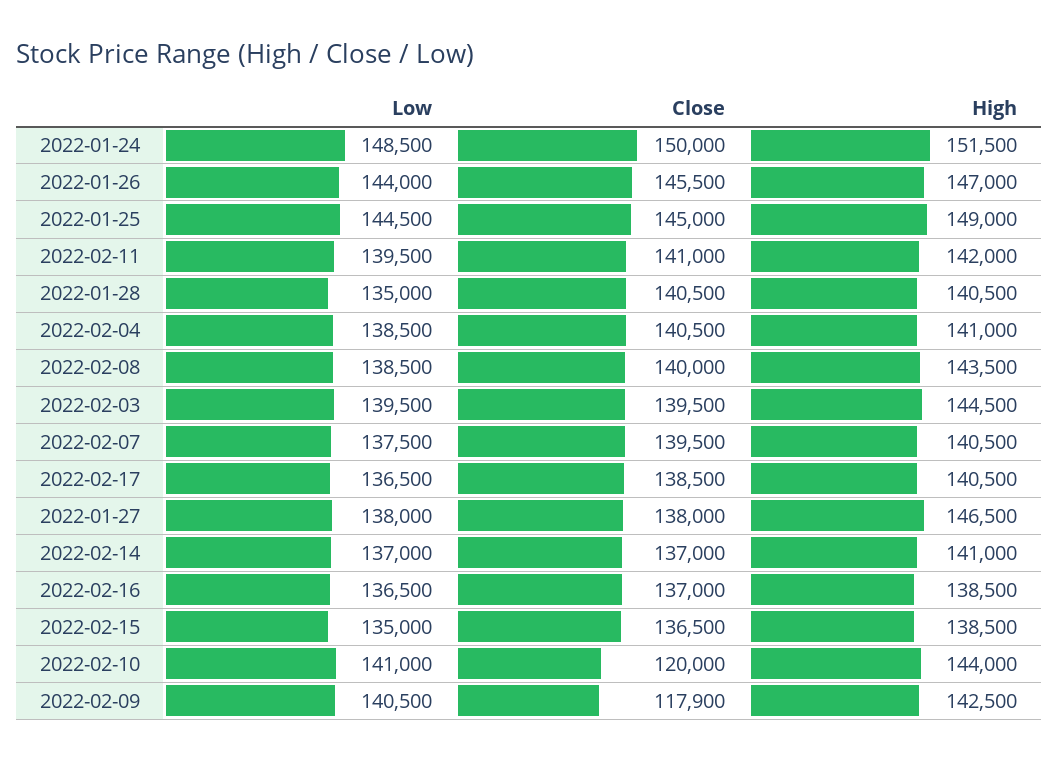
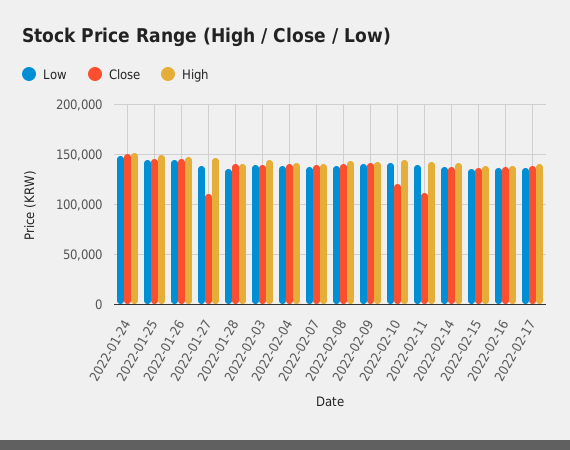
  {
    "Low": {
      "2022-01-24": 148500,
      "2022-01-26": 144000,
      "2022-01-25": 144500,
      "2022-02-11": 139500,
      "2022-01-28": 135000,
      "2022-02-04": 138500,
      "2022-02-08": 138500,
      "2022-02-03": 139500,
      "2022-02-07": 137500,
      "2022-02-17": 136500,
      "2022-01-27": 138000,
      "2022-02-14": 137000,
      "2022-02-16": 136500,
      "2022-02-15": 135000,
      "2022-02-10": 141000,
      "2022-02-09": 140500
    },
    "Close": {
      "2022-01-24": 150000,
      "2022-01-26": 145500,
      "2022-01-25": 145000,
-     "2022-02-11": 141000,
+     "2022-02-11": 110000,
      "2022-01-28": 140500,
      "2022-02-04": 140500,
      "2022-02-08": 140000,
      "2022-02-03": 139500,
      "2022-02-07": 139500,
      "2022-02-17": 138500,
-     "2022-01-27": 138000,
+     "2022-01-27": 110000,
      "2022-02-14": 137000,
      "2022-02-16": 137000,
      "2022-02-15": 136500,
      "2022-02-10": 120000,
-     "2022-02-09": 117900
+     "2022-02-09": 140000
    },
    "High": {
      "2022-01-24": 151500,
      "2022-01-26": 147000,
      "2022-01-25": 149000,
      "2022-02-11": 142000,
      "2022-01-28": 140500,
      "2022-02-04": 141000,
      "2022-02-08": 143500,
      "2022-02-03": 144500,
      "2022-02-07": 140500,
      "2022-02-17": 140500,
      "2022-01-27": 146500,
      "2022-02-14": 141000,
      "2022-02-16": 138500,
      "2022-02-15": 138500,
      "2022-02-10": 144000,
      "2022-02-09": 142500
    }
  }

